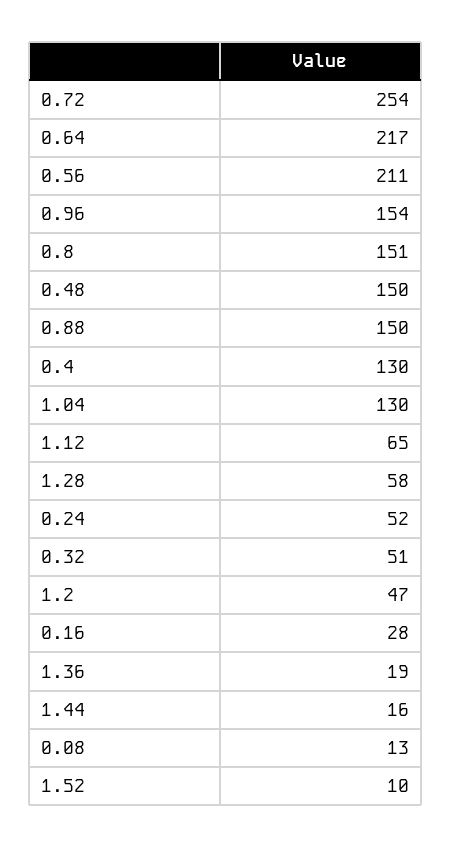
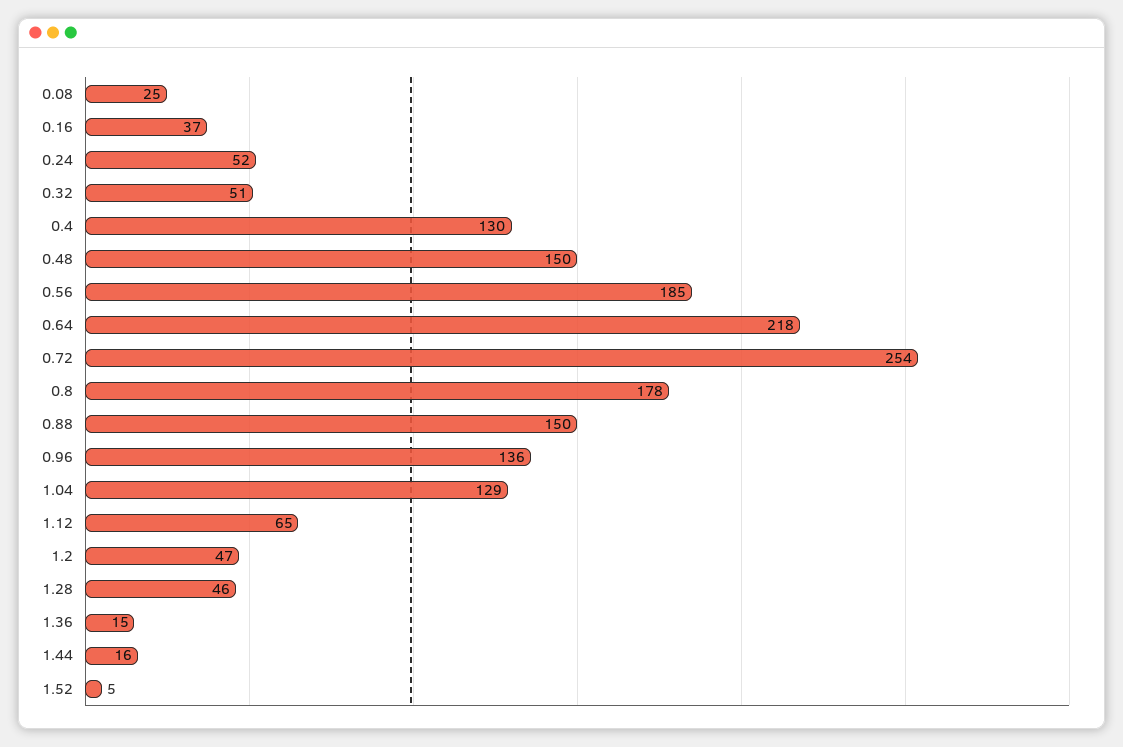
  {
    "0.72": 254,
-   "0.64": 217,
+   "0.64": 218,
-   "0.56": 211,
+   "0.56": 185,
-   "0.96": 154,
+   "0.96": 136,
-   "0.8": 151,
+   "0.8": 178,
    "0.48": 150,
    "0.88": 150,
    "0.4": 130,
-   "1.04": 130,
+   "1.04": 129,
    "1.12": 65,
-   "1.28": 58,
+   "1.28": 46,
    "0.24": 52,
    "0.32": 51,
    "1.2": 47,
-   "0.16": 28,
+   "0.16": 37,
-   "1.36": 19,
+   "1.36": 15,
    "1.44": 16,
-   "0.08": 13,
+   "0.08": 25,
-   "1.52": 10
+   "1.52": 5
  }

